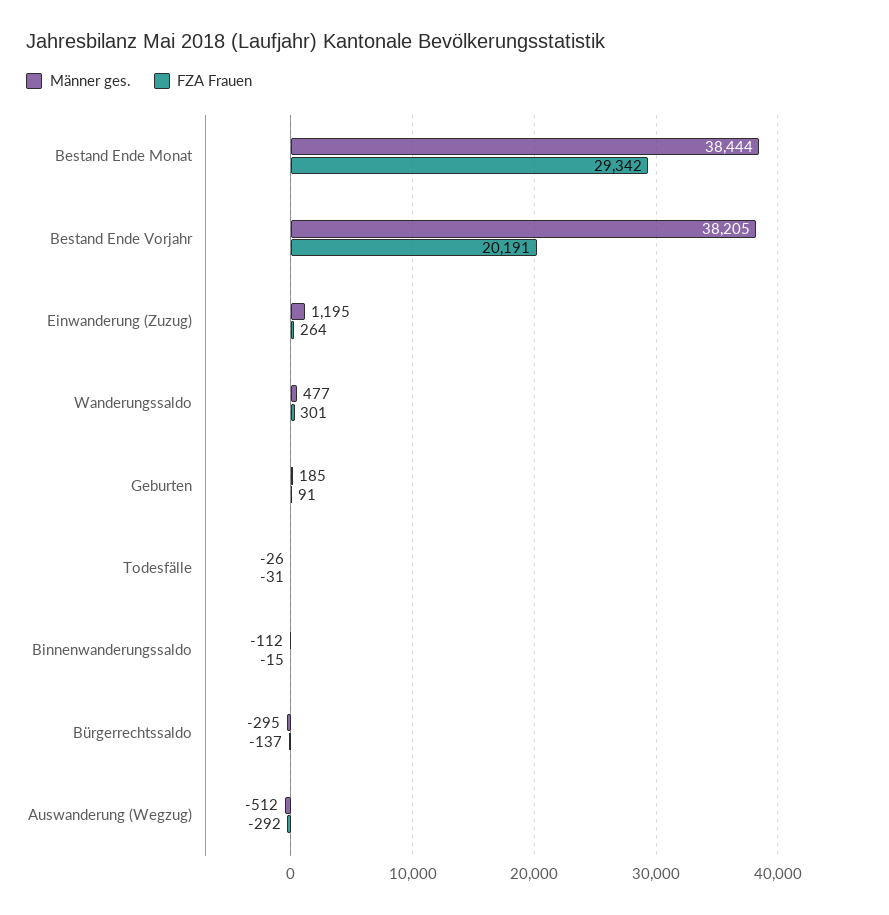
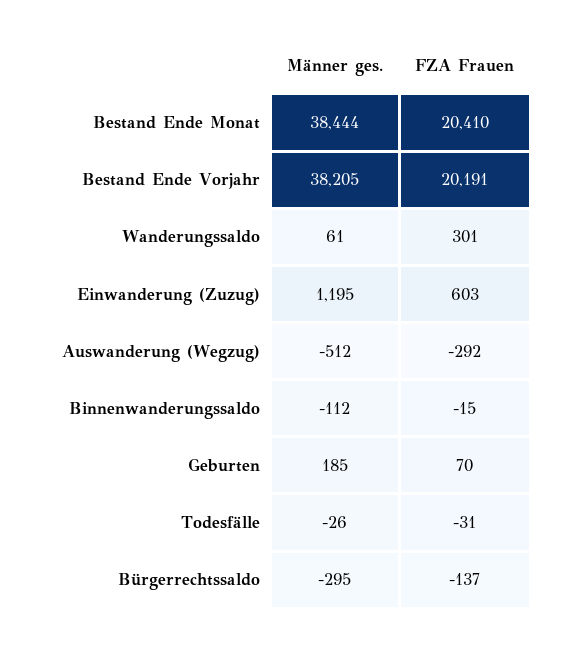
  {
    "Männer ges.": {
      "Bestand Ende Monat": 38444,
      "Bestand Ende Vorjahr": 38205,
      "Einwanderung (Zuzug)": 1195,
-     "Wanderungssaldo": 477,
+     "Wanderungssaldo": 61,
      "Geburten": 185,
      "Todesfälle": -26,
      "Binnenwanderungssaldo": -112,
      "Bürgerrechtssaldo": -295,
      "Auswanderung (Wegzug)": -512
    },
    "FZA Frauen": {
-     "Bestand Ende Monat": 29342,
+     "Bestand Ende Monat": 20410,
      "Bestand Ende Vorjahr": 20191,
-     "Einwanderung (Zuzug)": 264,
+     "Einwanderung (Zuzug)": 603,
      "Wanderungssaldo": 301,
-     "Geburten": 91,
+     "Geburten": 70,
      "Todesfälle": -31,
      "Binnenwanderungssaldo": -15,
      "Bürgerrechtssaldo": -137,
      "Auswanderung (Wegzug)": -292
    }
  }

